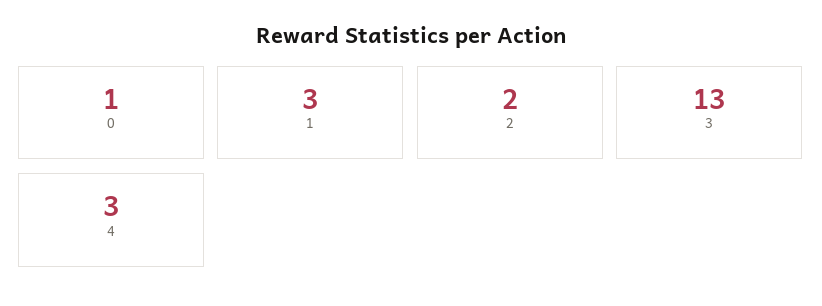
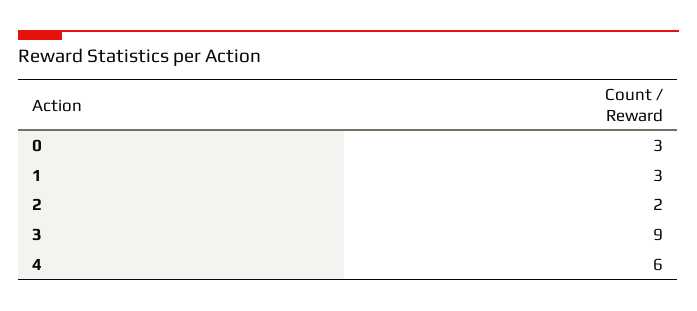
  {
-   "0": 1,
+   "0": 3,
    "1": 3,
    "2": 2,
-   "3": 13,
+   "3": 9,
-   "4": 3
+   "4": 6
  }

